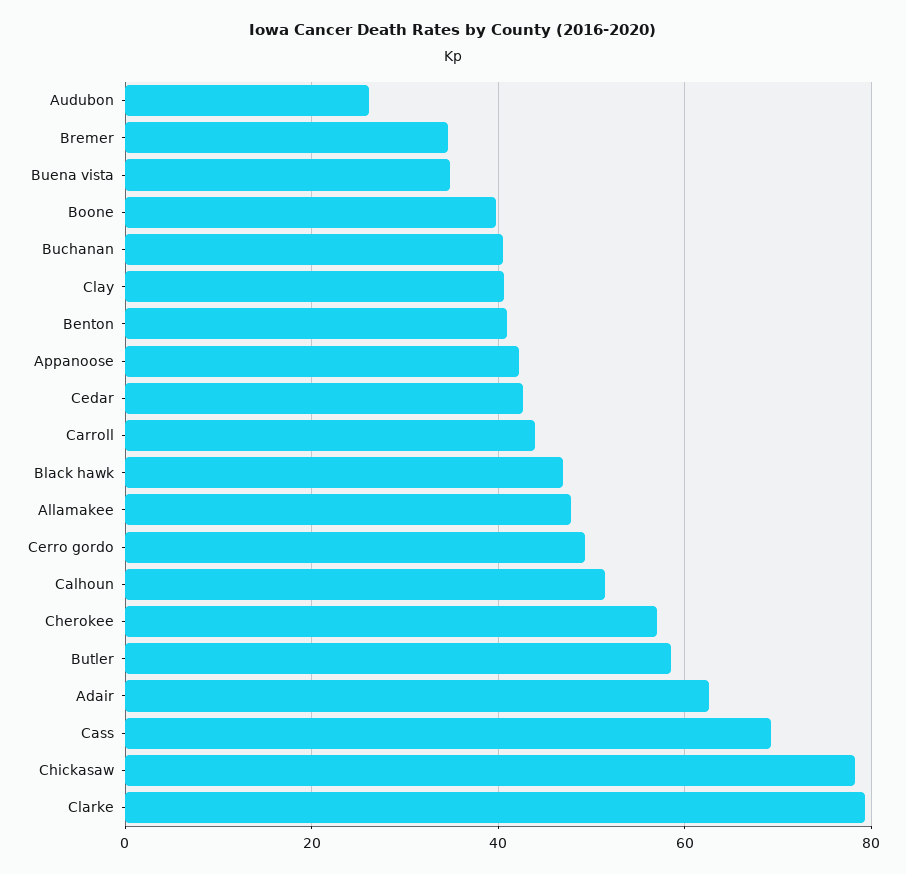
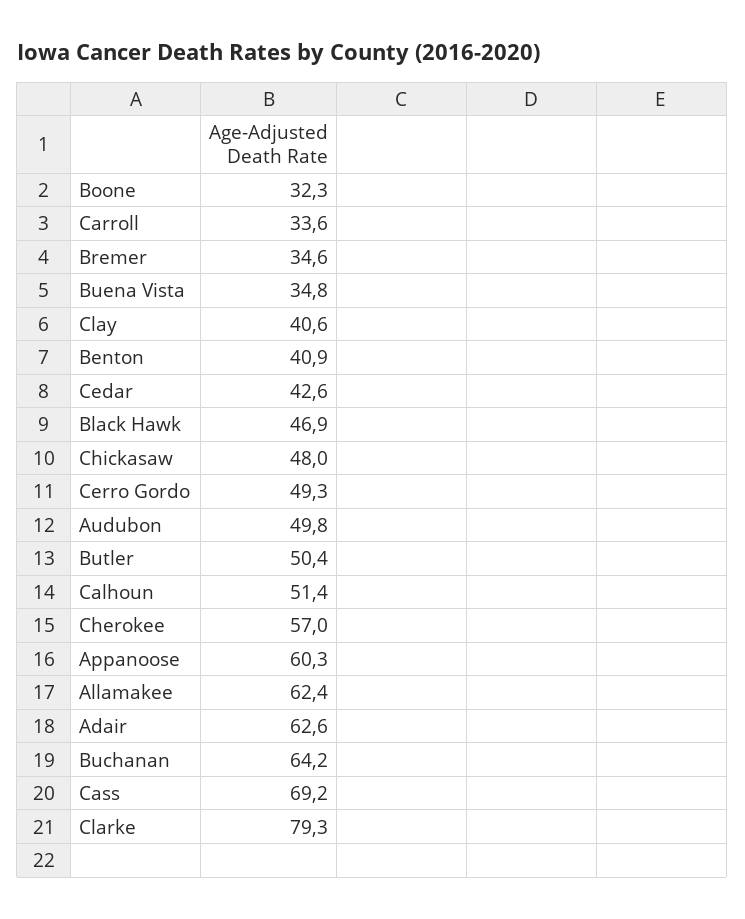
  {
-   "Audubon": 26,
+   "Audubon": 49.8,
    "Bremer": 34.6,
    "Buena vista": 34.8,
-   "Boone": 40,
+   "Boone": 32.3,
-   "Buchanan": 40,
+   "Buchanan": 64.2,
    "Clay": 40.6,
    "Benton": 40.9,
-   "Appanoose": 42,
+   "Appanoose": 60.3,
    "Cedar": 42.6,
-   "Carroll": 44,
+   "Carroll": 33.6,
    "Black hawk": 46.9,
-   "Allamakee": 48,
+   "Allamakee": 62.4,
    "Cerro gordo": 49.3,
    "Calhoun": 51.4,
    "Cherokee": 57,
-   "Butler": 58,
+   "Butler": 50.4,
    "Adair": 62.6,
    "Cass": 69.2,
-   "Chickasaw": 78,
+   "Chickasaw": 48,
    "Clarke": 79.3
  }

